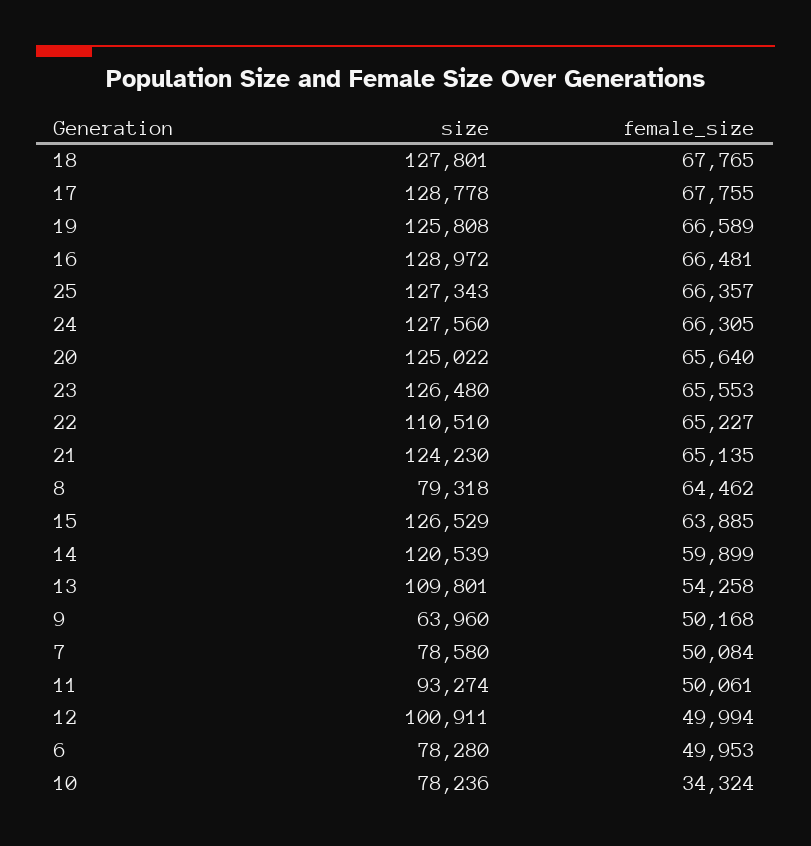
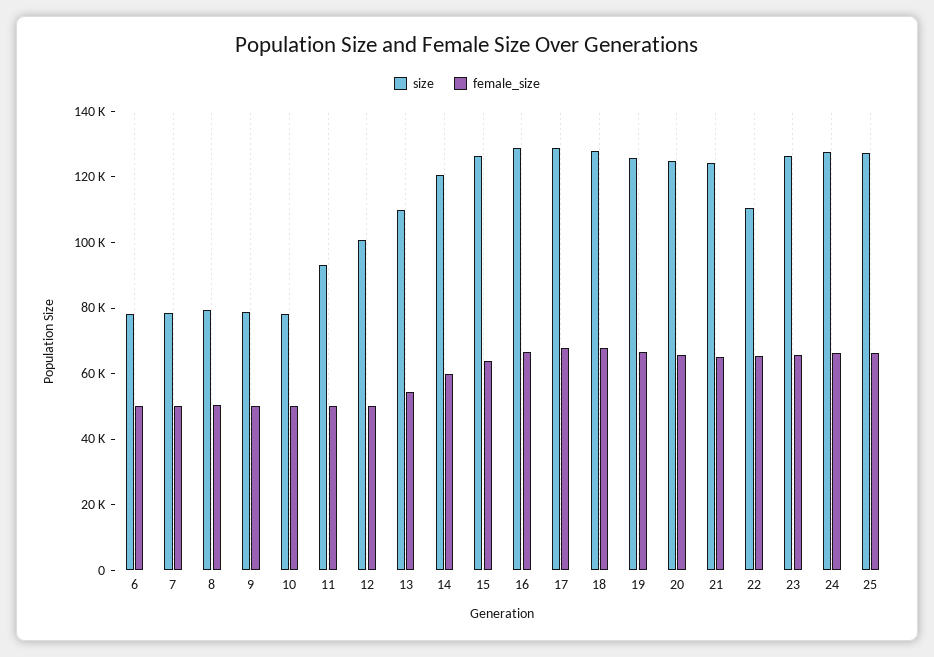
  {
    "size": {
      "18": 127801,
      "17": 128778,
      "19": 125808,
      "16": 128972,
      "25": 127343,
      "24": 127560,
      "20": 125022,
      "23": 126480,
      "22": 110510,
      "21": 124230,
      "8": 79318,
      "15": 126529,
      "14": 120539,
      "13": 109801,
-     "9": 63960,
+     "9": 80000,
      "7": 78580,
      "11": 93274,
      "12": 100911,
      "6": 78280,
      "10": 78236
    },
    "female_size": {
      "18": 67765,
      "17": 67755,
      "19": 66589,
      "16": 66481,
      "25": 66357,
      "24": 66305,
      "20": 65640,
      "23": 65553,
      "22": 65227,
      "21": 65135,
-     "8": 64462,
+     "8": 50000,
      "15": 63885,
      "14": 59899,
      "13": 54258,
      "9": 50168,
      "7": 50084,
      "11": 50061,
      "12": 49994,
      "6": 49953,
-     "10": 34324
+     "10": 50000
    }
  }

